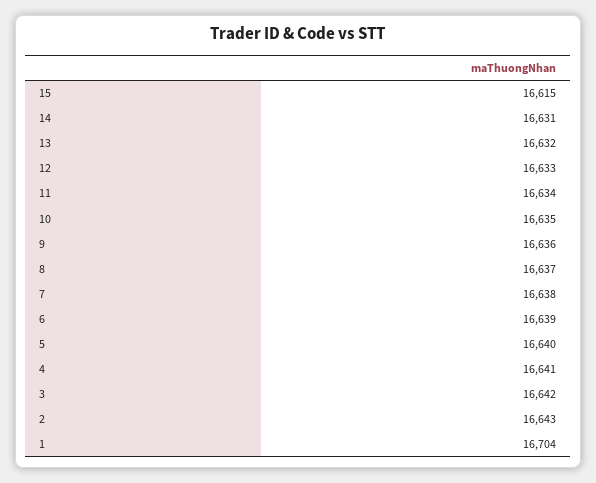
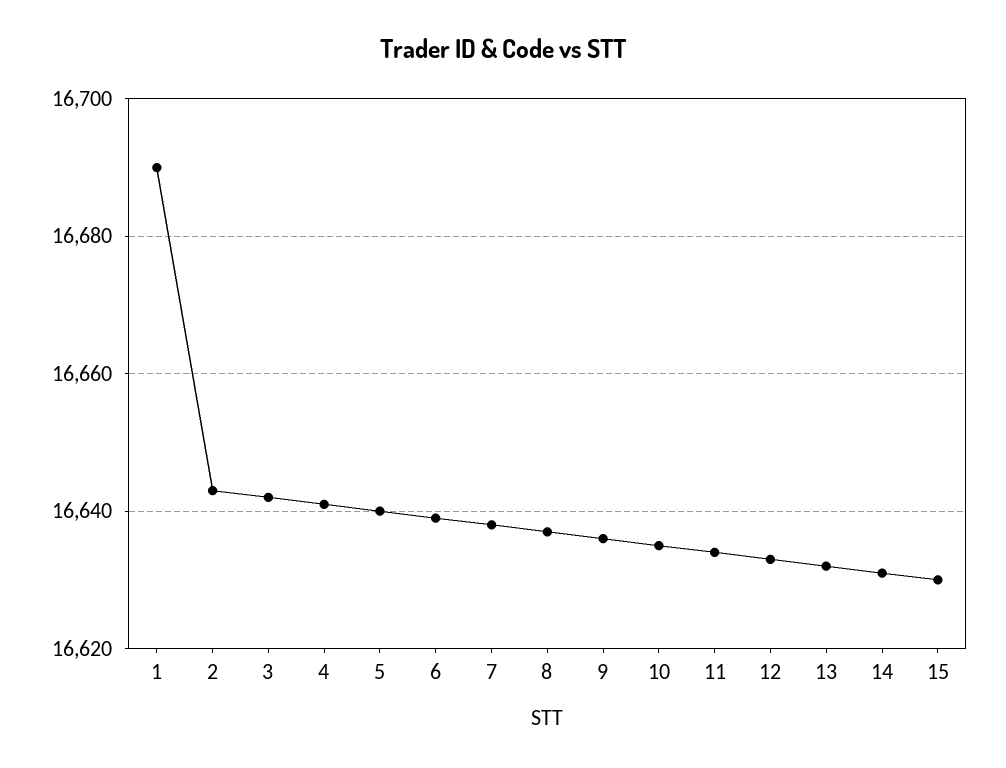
  {
-   "15": 16615,
+   "15": 16630,
    "14": 16631,
    "13": 16632,
    "12": 16633,
    "11": 16634,
    "10": 16635,
    "9": 16636,
    "8": 16637,
    "7": 16638,
    "6": 16639,
    "5": 16640,
    "4": 16641,
    "3": 16642,
    "2": 16643,
-   "1": 16704
+   "1": 16690
  }

